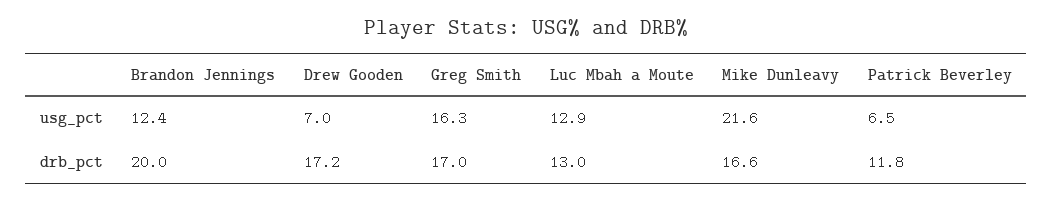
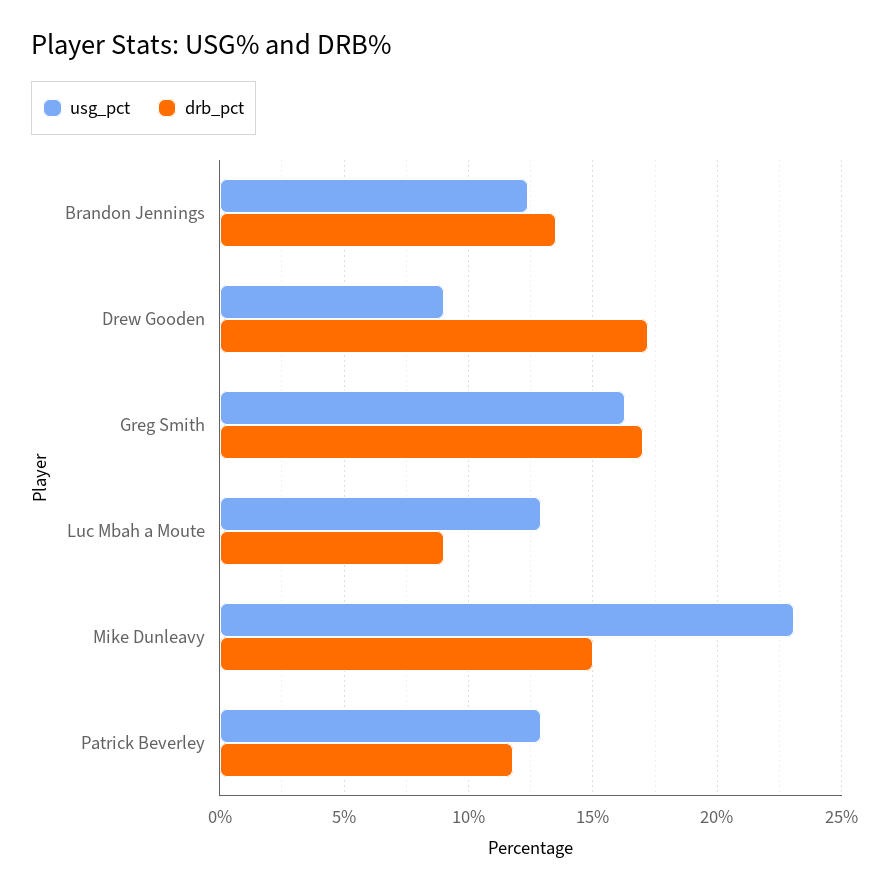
  {
    "usg_pct": {
      "Brandon Jennings": 12.4,
-     "Drew Gooden": 7,
+     "Drew Gooden": 9,
      "Greg Smith": 16.3,
      "Luc Mbah a Moute": 12.9,
-     "Mike Dunleavy": 21.6,
+     "Mike Dunleavy": 23,
-     "Patrick Beverley": 6.5
+     "Patrick Beverley": 13
    },
    "drb_pct": {
-     "Brandon Jennings": 20,
+     "Brandon Jennings": 13.5,
      "Drew Gooden": 17.2,
      "Greg Smith": 17,
-     "Luc Mbah a Moute": 13,
+     "Luc Mbah a Moute": 9,
-     "Mike Dunleavy": 16.6,
+     "Mike Dunleavy": 15,
      "Patrick Beverley": 11.8
    }
  }

